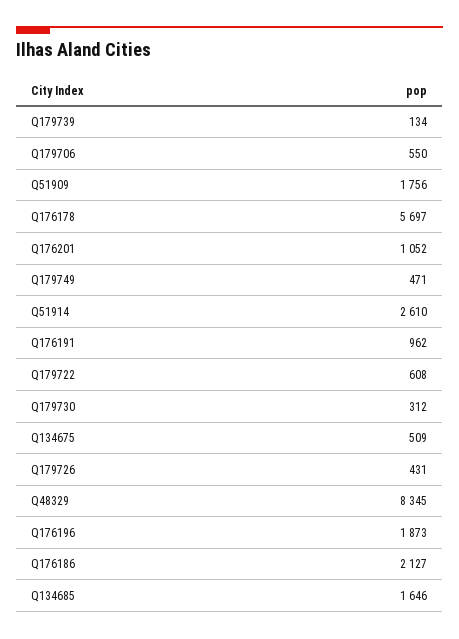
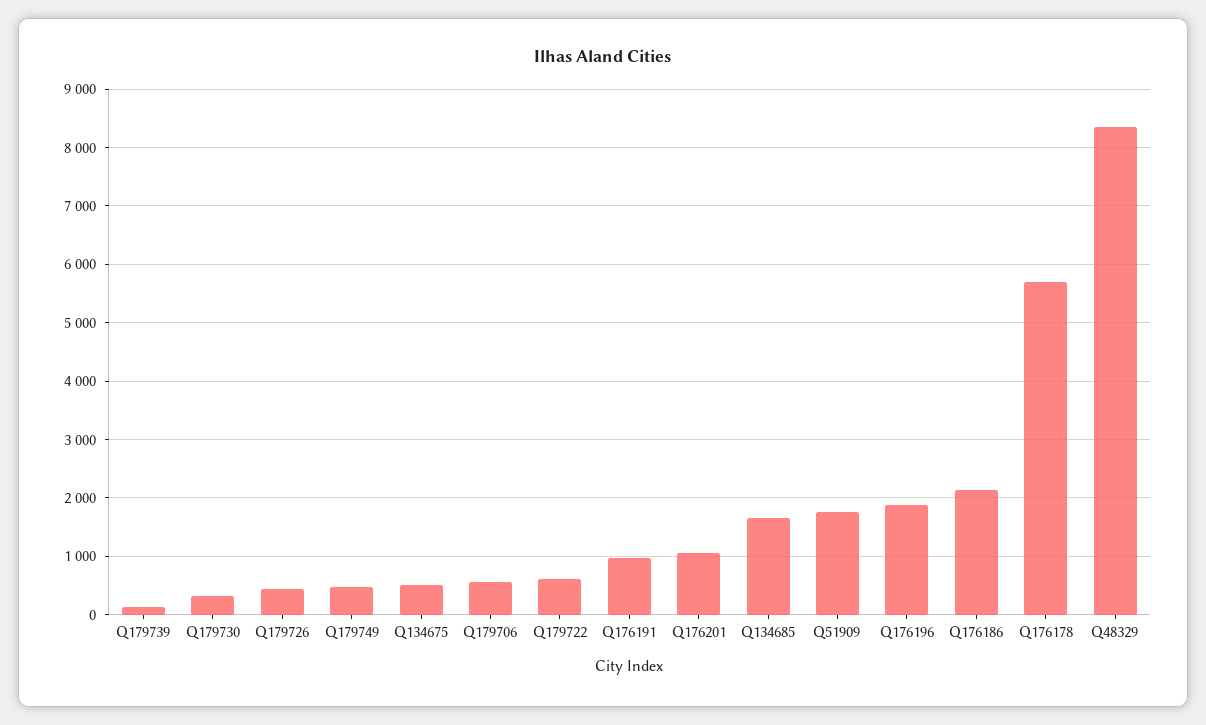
  {
    "Q179739": 134,
    "Q179706": 550,
    "Q51909": 1756,
    "Q176178": 5697,
    "Q176201": 1052,
    "Q179749": 471,
-   "Q51914": 2610,
    "Q176191": 962,
    "Q179722": 608,
    "Q179730": 312,
    "Q134675": 509,
    "Q179726": 431,
    "Q48329": 8345,
    "Q176196": 1873,
    "Q176186": 2127,
    "Q134685": 1646
  }

